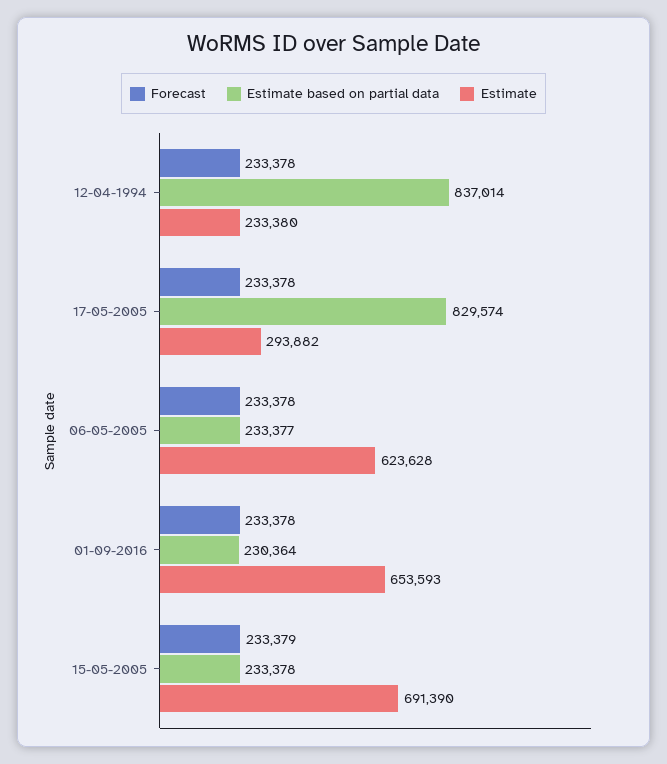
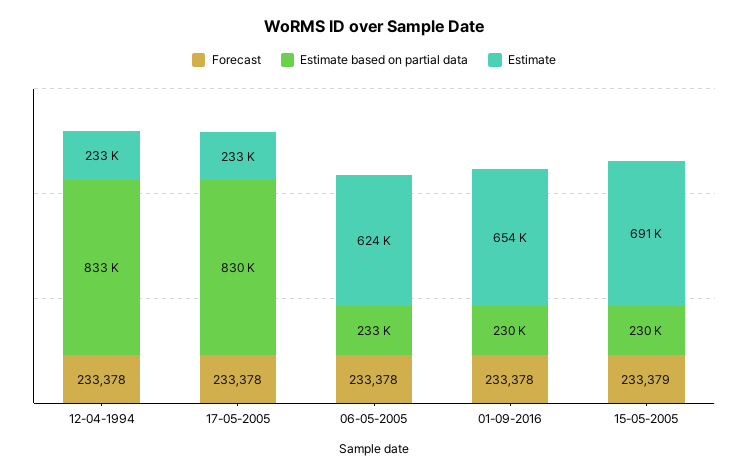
  {
    "Forecast": {
      "12-04-1994": 233378,
      "17-05-2005": 233378,
      "06-05-2005": 233378,
      "01-09-2016": 233378,
      "15-05-2005": 233379
    },
    "Estimate based on partial data": {
-     "12-04-1994": 837014,
+     "12-04-1994": 833000,
      "17-05-2005": 829574,
      "06-05-2005": 233377,
      "01-09-2016": 230364,
-     "15-05-2005": 233378
+     "15-05-2005": 230000
    },
    "Estimate": {
      "12-04-1994": 233380,
-     "17-05-2005": 293882,
+     "17-05-2005": 233000,
      "06-05-2005": 623628,
      "01-09-2016": 653593,
      "15-05-2005": 691390
    }
  }

